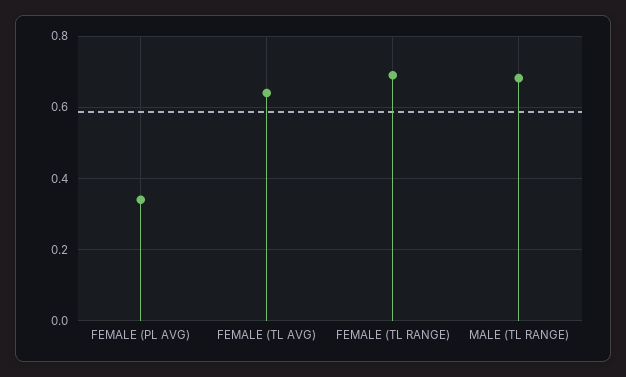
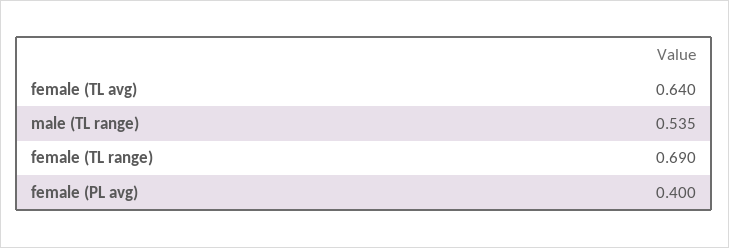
  {
-   "FEMALE (PL AVG)": 0.34,
+   "FEMALE (PL AVG)": 0.4,
    "FEMALE (TL AVG)": 0.64,
    "FEMALE (TL RANGE)": 0.69,
-   "MALE (TL RANGE)": 0.68
+   "MALE (TL RANGE)": 0.535
  }

